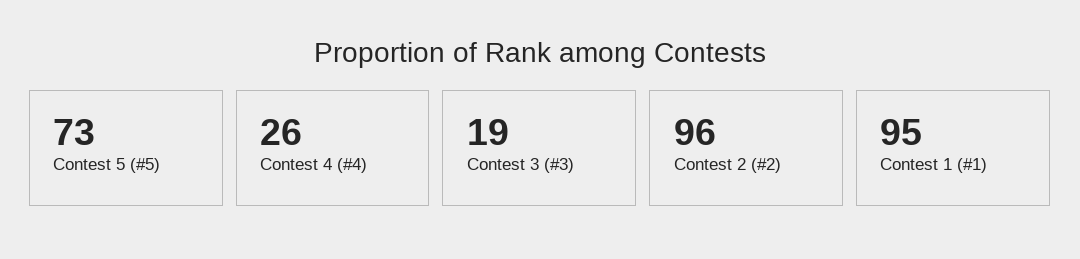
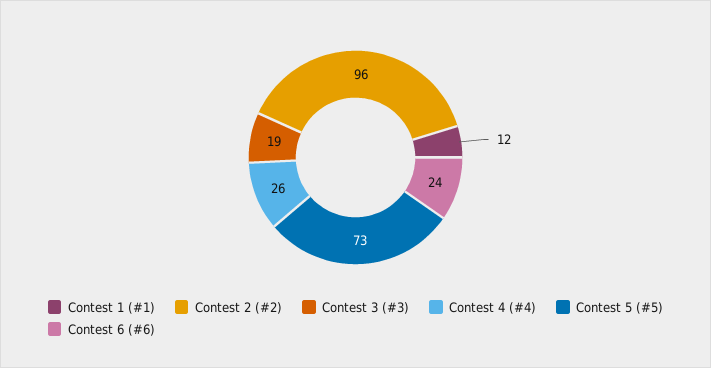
  {
    "Contest 5 (#5)": 73,
    "Contest 4 (#4)": 26,
    "Contest 3 (#3)": 19,
    "Contest 2 (#2)": 96,
-   "Contest 1 (#1)": 95
+   "Contest 1 (#1)": 12,
+   "Contest 6 (#6)": 24
  }

